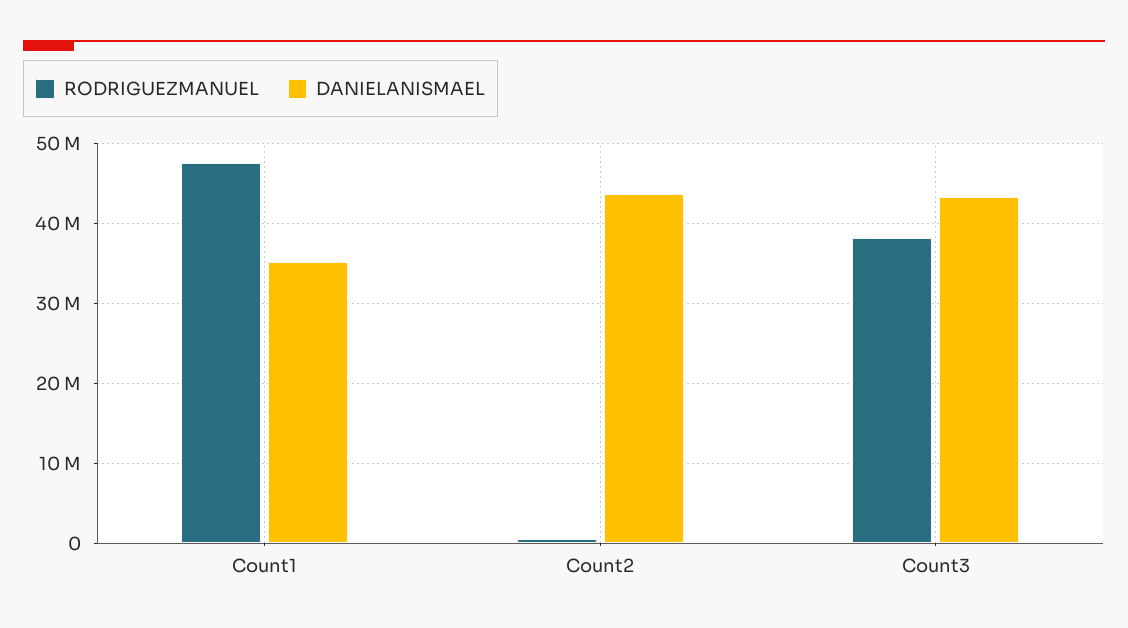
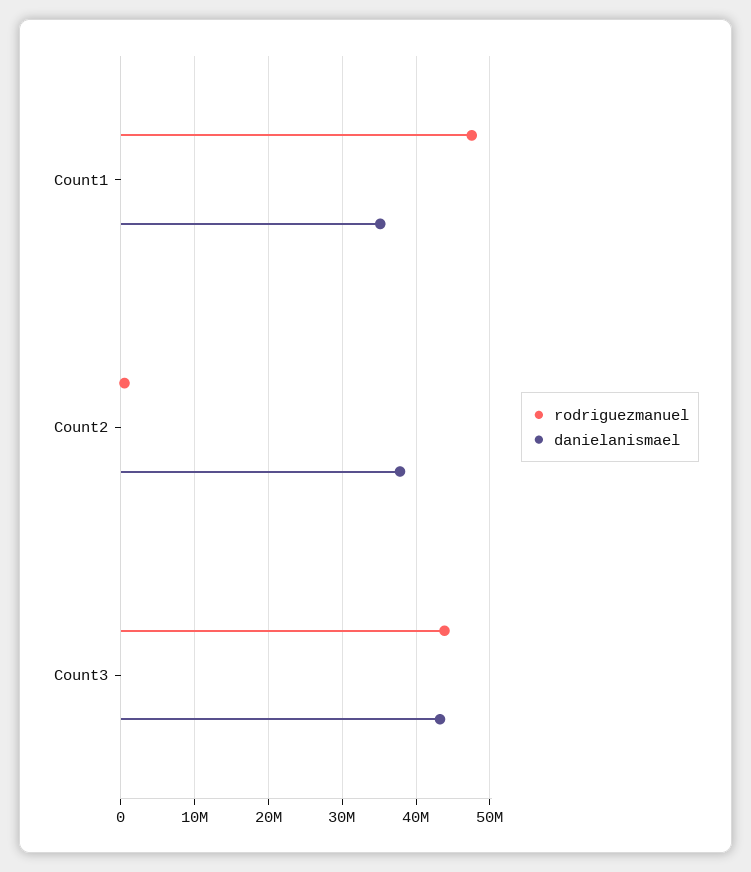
  {
    "RODRIGUEZMANUEL": {
      "Count1": 48000000,
      "Count2": 0,
-     "Count3": 38000000
+     "Count3": 44000000
    },
    "DANIELANISMAEL": {
      "Count1": 35000000,
-     "Count2": 44000000,
+     "Count2": 38000000,
      "Count3": 43000000
    }
  }

